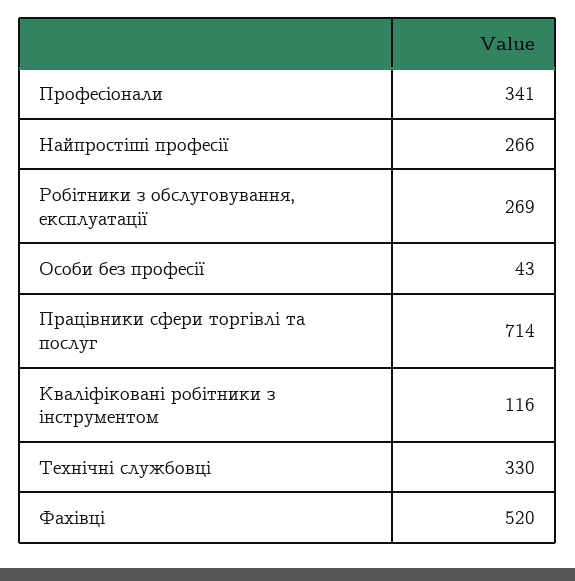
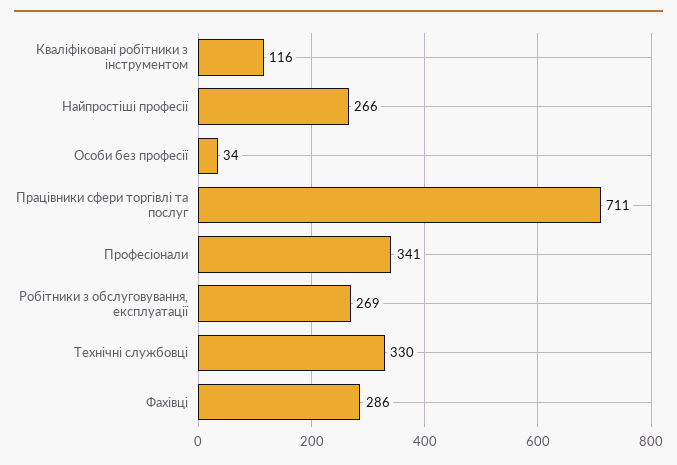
  {
    "Професіонали": 341,
    "Найпростіші професії": 266,
    "Робітники з обслуговування, експлуатації": 269,
-   "Особи без професії": 43,
+   "Особи без професії": 34,
-   "Працівники сфери торгівлі та послуг": 714,
+   "Працівники сфери торгівлі та послуг": 711,
    "Кваліфіковані робітники з інструментом": 116,
    "Технічні службовці": 330,
-   "Фахівці": 520
+   "Фахівці": 286
  }

